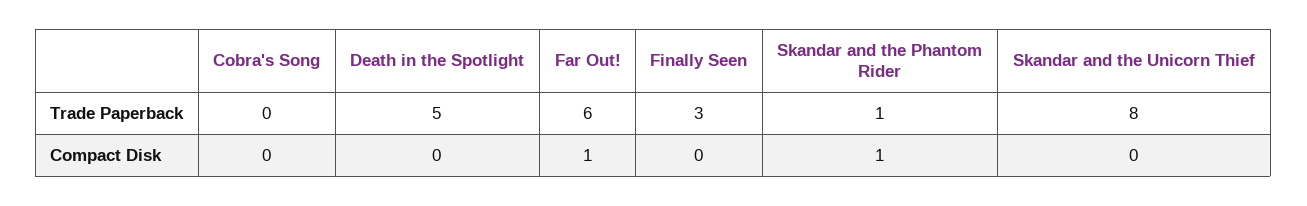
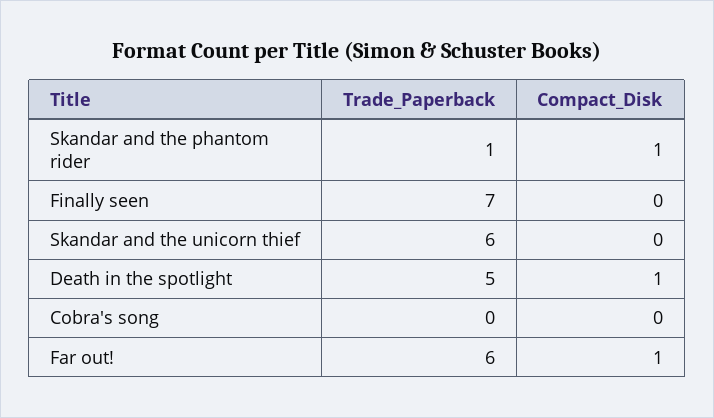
  {
    "Cobra's Song": {
      "Trade Paperback": 0,
      "Compact Disk": 0
    },
    "Death in the Spotlight": {
      "Trade Paperback": 5,
-     "Compact Disk": 0
+     "Compact Disk": 1
    },
    "Far Out!": {
      "Trade Paperback": 6,
      "Compact Disk": 1
    },
    "Finally Seen": {
-     "Trade Paperback": 3,
+     "Trade Paperback": 7,
      "Compact Disk": 0
    },
    "Skandar and the Phantom Rider": {
      "Trade Paperback": 1,
      "Compact Disk": 1
    },
    "Skandar and the Unicorn Thief": {
-     "Trade Paperback": 8,
+     "Trade Paperback": 6,
      "Compact Disk": 0
    }
  }

